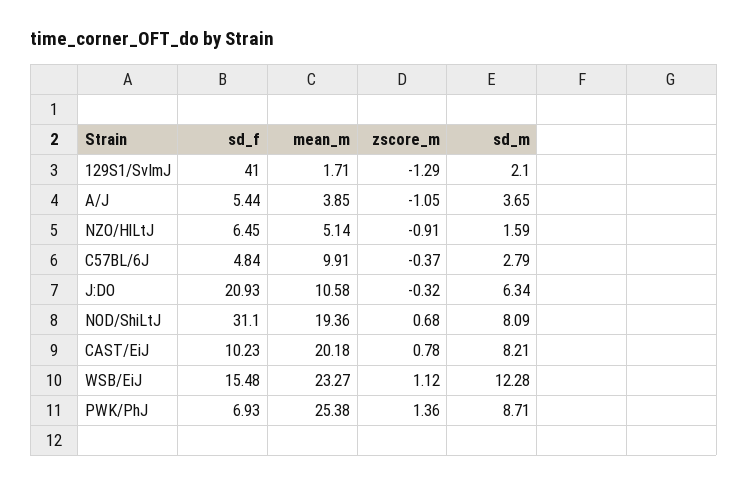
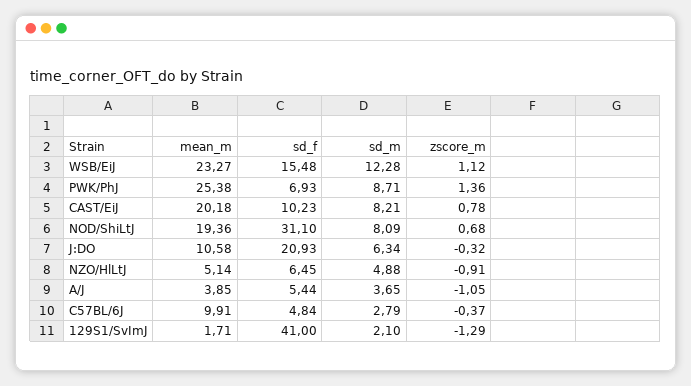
  {
    "sd_f": {
      "129S1/SvImJ": 41,
      "A/J": 5.44,
      "NZO/HlLtJ": 6.45,
      "C57BL/6J": 4.84,
      "J:DO": 20.93,
      "NOD/ShiLtJ": 31.1,
      "CAST/EiJ": 10.23,
      "WSB/EiJ": 15.48,
      "PWK/PhJ": 6.93
    },
    "mean_m": {
      "129S1/SvImJ": 1.71,
      "A/J": 3.85,
      "NZO/HlLtJ": 5.14,
      "C57BL/6J": 9.91,
      "J:DO": 10.58,
      "NOD/ShiLtJ": 19.36,
      "CAST/EiJ": 20.18,
      "WSB/EiJ": 23.27,
      "PWK/PhJ": 25.38
    },
    "zscore_m": {
      "129S1/SvImJ": -1.29,
      "A/J": -1.05,
      "NZO/HlLtJ": -0.91,
      "C57BL/6J": -0.37,
      "J:DO": -0.32,
      "NOD/ShiLtJ": 0.68,
      "CAST/EiJ": 0.78,
      "WSB/EiJ": 1.12,
      "PWK/PhJ": 1.36
    },
    "sd_m": {
      "129S1/SvImJ": 2.1,
      "A/J": 3.65,
-     "NZO/HlLtJ": 1.59,
+     "NZO/HlLtJ": 4.88,
      "C57BL/6J": 2.79,
      "J:DO": 6.34,
      "NOD/ShiLtJ": 8.09,
      "CAST/EiJ": 8.21,
      "WSB/EiJ": 12.28,
      "PWK/PhJ": 8.71
    }
  }

